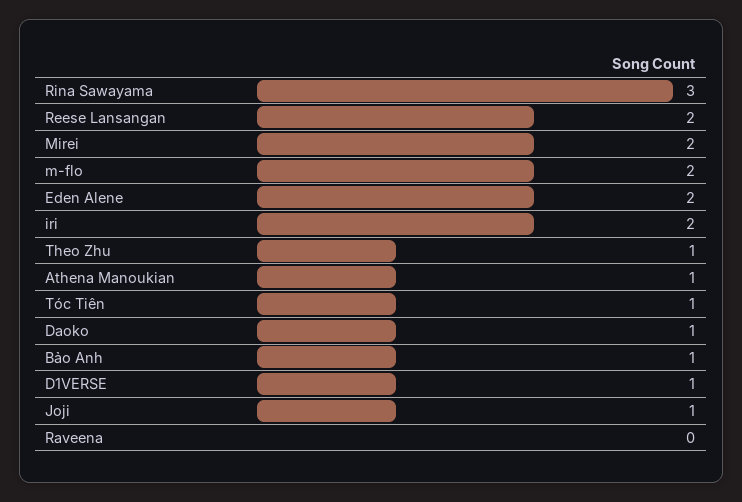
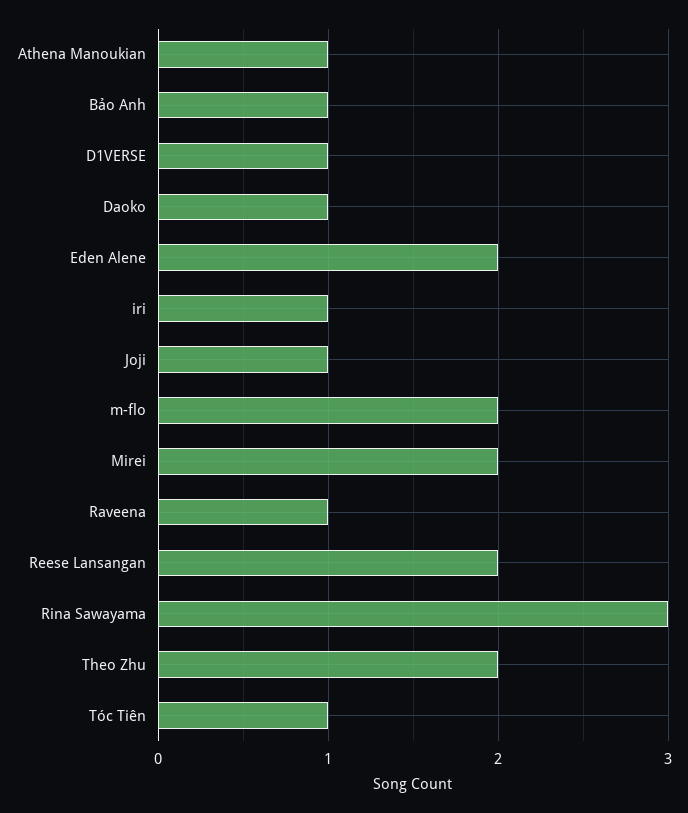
  {
    "Rina Sawayama": 3,
    "Reese Lansangan": 2,
    "Mirei": 2,
    "m-flo": 2,
    "Eden Alene": 2,
-   "iri": 2,
+   "iri": 1,
-   "Theo Zhu": 1,
+   "Theo Zhu": 2,
    "Athena Manoukian": 1,
    "Tóc Tiên": 1,
    "Daoko": 1,
    "Bảo Anh": 1,
    "D1VERSE": 1,
    "Joji": 1,
-   "Raveena": 0
+   "Raveena": 1
  }

